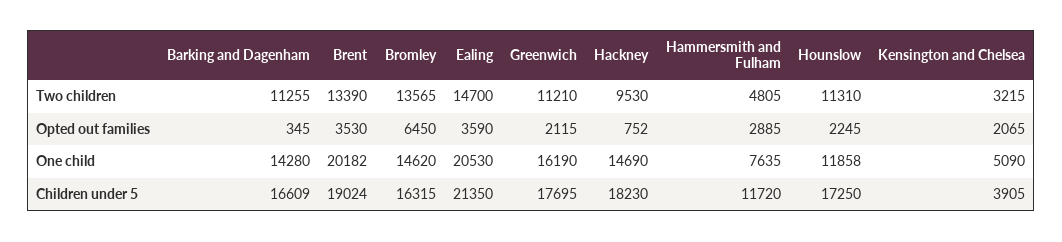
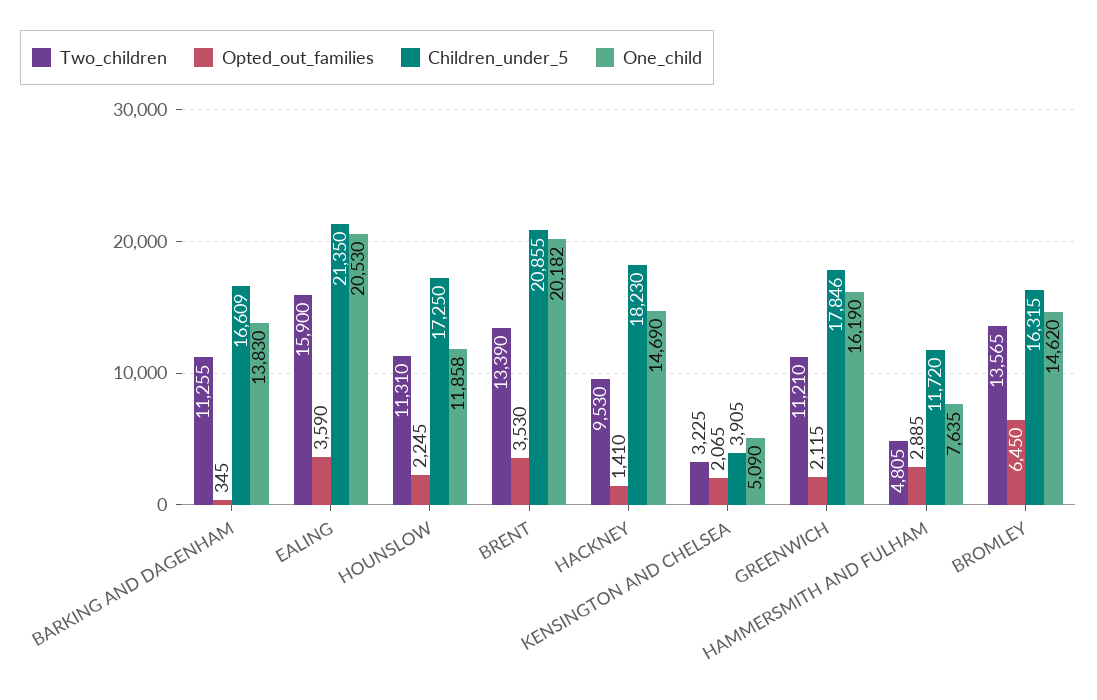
  {
    "Two children": {
      "Barking and Dagenham": 11255,
      "Brent": 13390,
      "Bromley": 13565,
-     "Ealing": 14700,
+     "Ealing": 15900,
      "Greenwich": 11210,
      "Hackney": 9530,
      "Hammersmith and Fulham": 4805,
      "Hounslow": 11310,
-     "Kensington and Chelsea": 3215
+     "Kensington and Chelsea": 3225
    },
    "Opted out families": {
      "Barking and Dagenham": 345,
      "Brent": 3530,
      "Bromley": 6450,
      "Ealing": 3590,
      "Greenwich": 2115,
-     "Hackney": 752,
+     "Hackney": 1410,
      "Hammersmith and Fulham": 2885,
      "Hounslow": 2245,
      "Kensington and Chelsea": 2065
    },
    "One child": {
-     "Barking and Dagenham": 14280,
+     "Barking and Dagenham": 13830,
      "Brent": 20182,
      "Bromley": 14620,
      "Ealing": 20530,
      "Greenwich": 16190,
      "Hackney": 14690,
      "Hammersmith and Fulham": 7635,
      "Hounslow": 11858,
      "Kensington and Chelsea": 5090
    },
    "Children under 5": {
      "Barking and Dagenham": 16609,
-     "Brent": 19024,
+     "Brent": 20855,
      "Bromley": 16315,
      "Ealing": 21350,
-     "Greenwich": 17695,
+     "Greenwich": 17846,
      "Hackney": 18230,
      "Hammersmith and Fulham": 11720,
      "Hounslow": 17250,
      "Kensington and Chelsea": 3905
    }
  }

